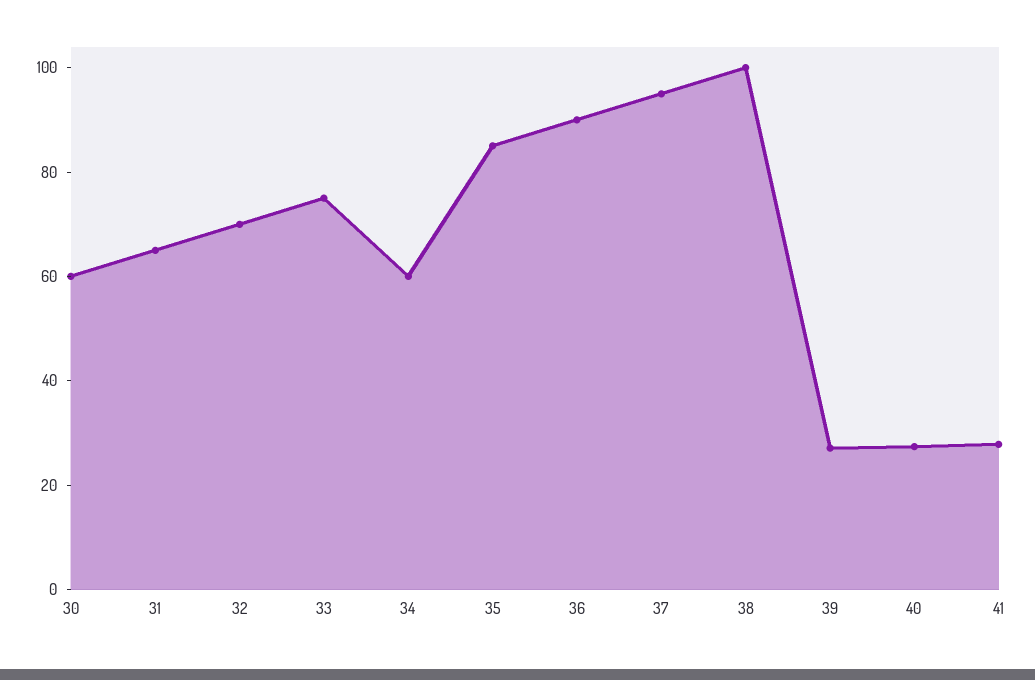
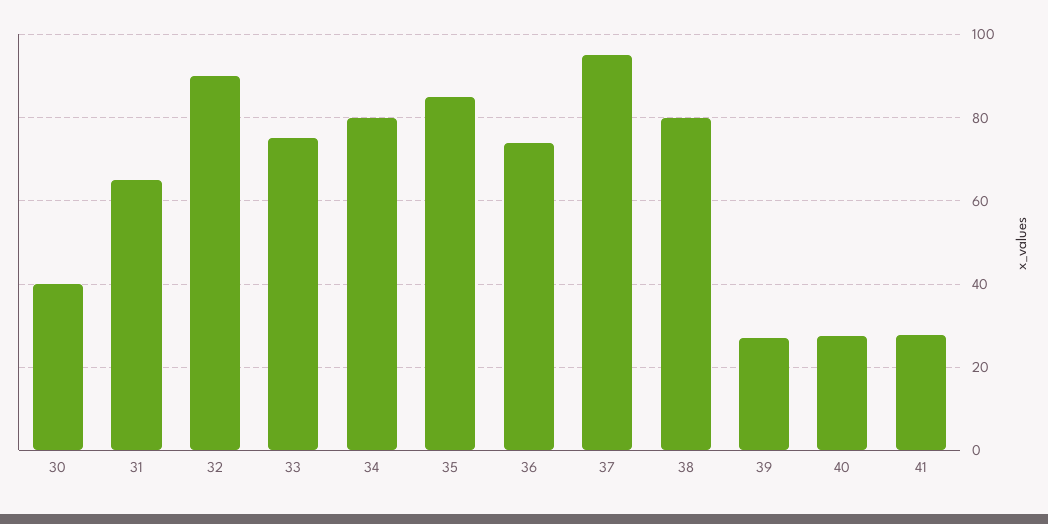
  {
-   "30": 60,
+   "30": 40,
    "31": 66,
-   "32": 70,
+   "32": 90,
    "33": 76,
-   "34": 60,
+   "34": 80,
    "35": 86,
-   "36": 90,
+   "36": 74,
    "37": 96,
-   "38": 100,
+   "38": 80,
    "39": 28,
    "40": 28,
    "41": 28
  }

